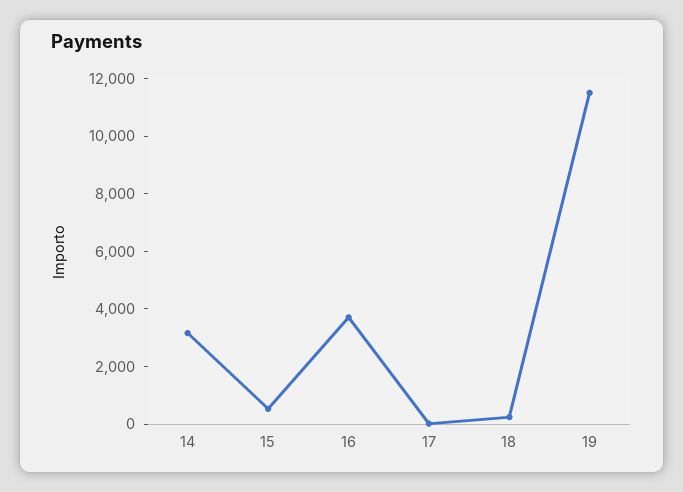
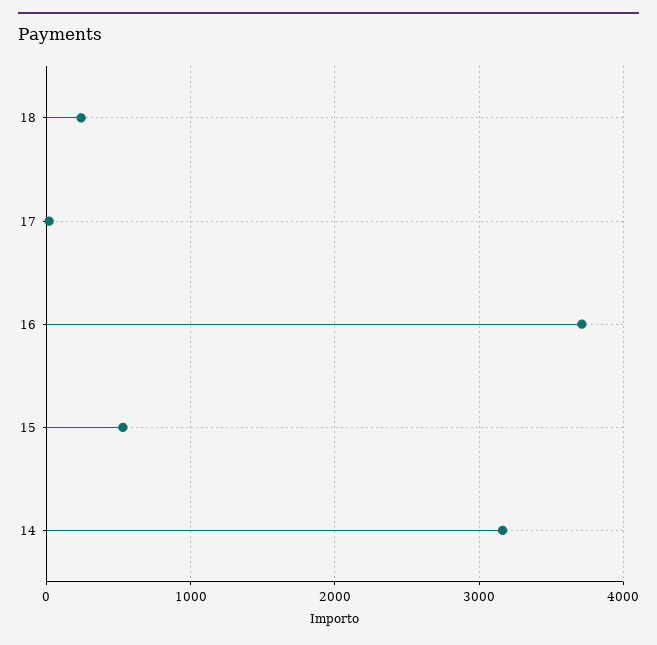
  {
    "14": 3200,
    "15": 500,
    "16": 3700,
    "17": 0,
-   "18": 200,
+   "18": 200
-   "19": 11500
  }

